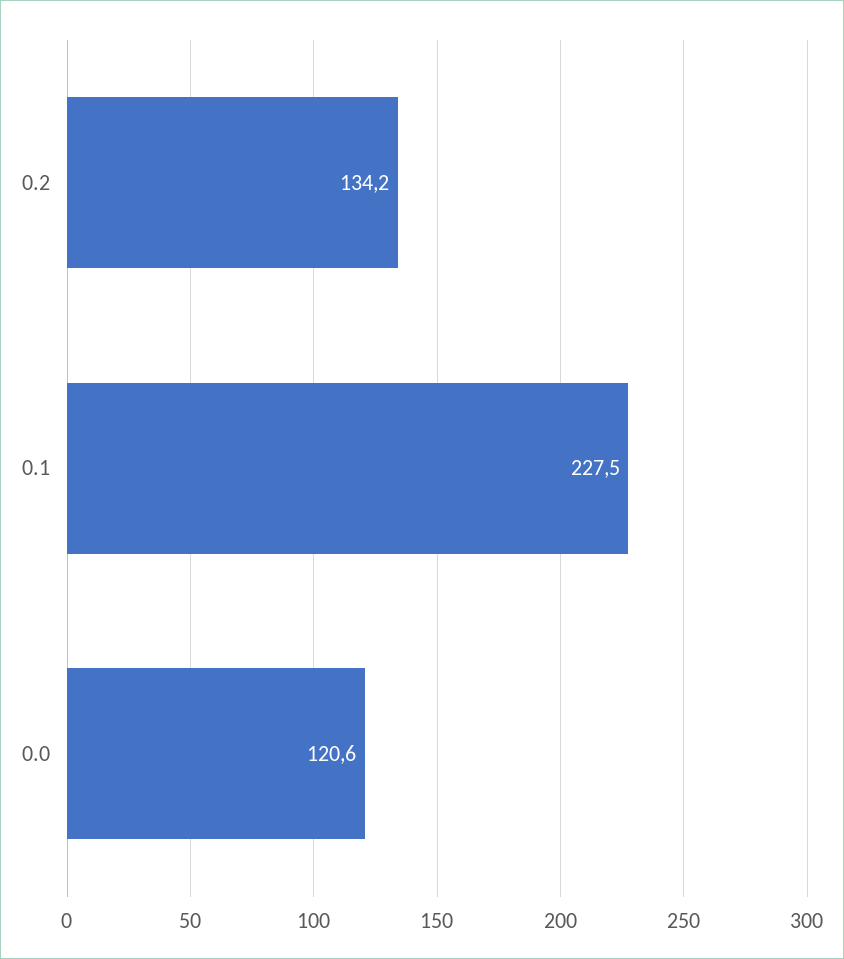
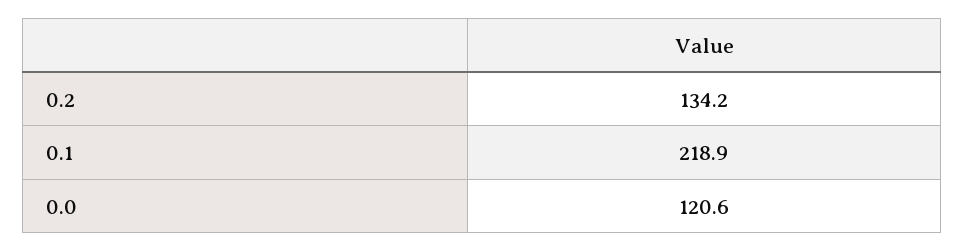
  {
    "0.2": 134.2,
-   "0.1": 227.5,
+   "0.1": 218.9,
    "0.0": 120.6
  }

